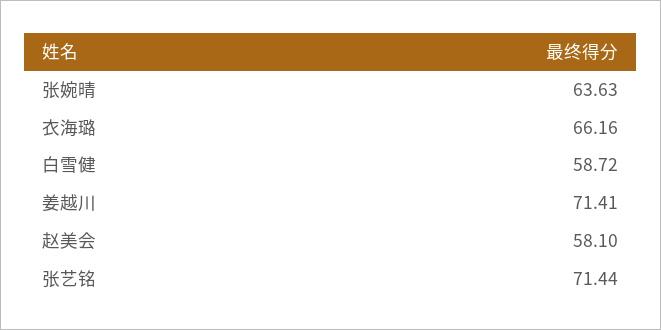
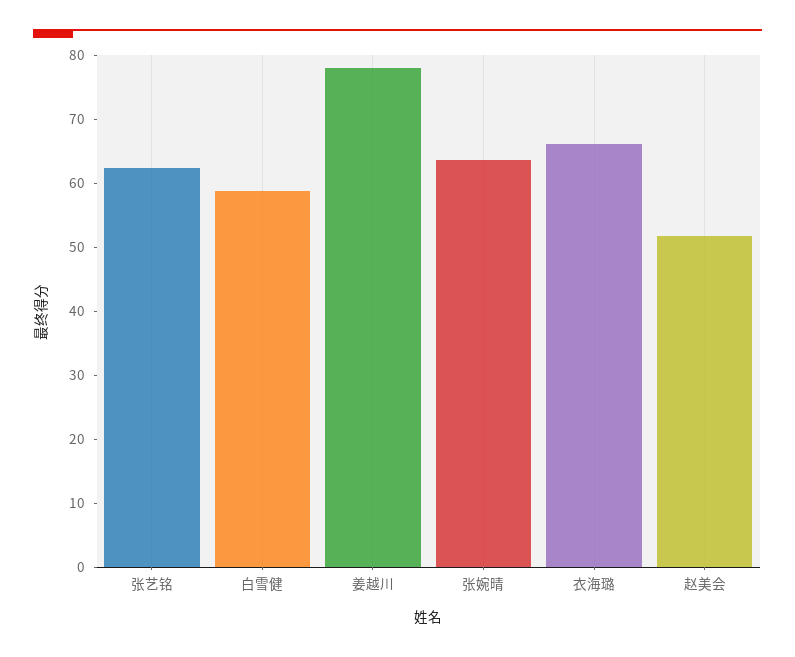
  {
    "张婉晴": 63.63,
    "衣海璐": 66.16,
    "白雪健": 58.72,
-   "姜越川": 71.41,
+   "姜越川": 78,
-   "赵美会": 58.1,
+   "赵美会": 52,
-   "张艺铭": 71.44
+   "张艺铭": 62
  }

